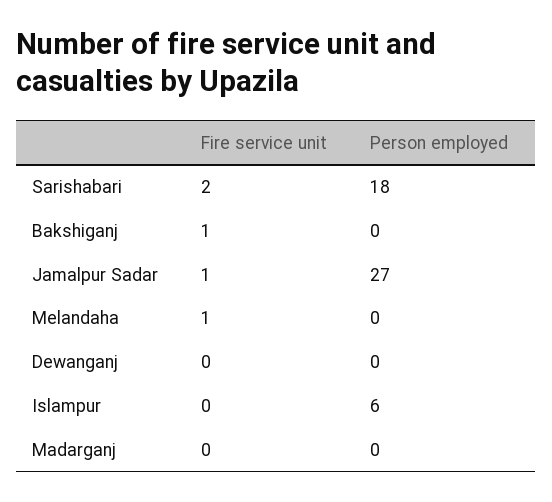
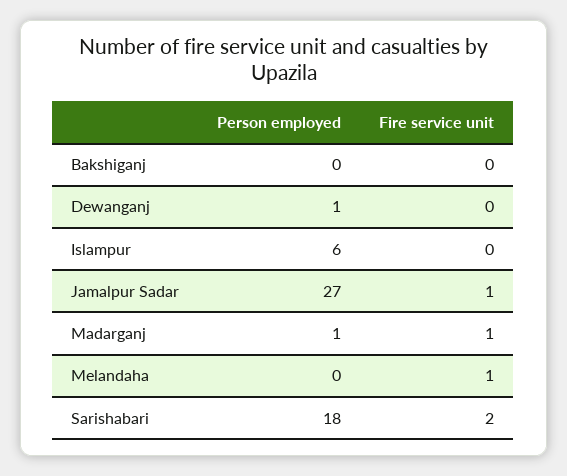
  {
    "Fire service unit": {
      "Sarishabari": 2,
-     "Bakshiganj": 1,
+     "Bakshiganj": 0,
      "Jamalpur Sadar": 1,
      "Melandaha": 1,
      "Dewanganj": 0,
      "Islampur": 0,
-     "Madarganj": 0
+     "Madarganj": 1
    },
    "Person employed": {
      "Sarishabari": 18,
      "Bakshiganj": 0,
      "Jamalpur Sadar": 27,
      "Melandaha": 0,
-     "Dewanganj": 0,
+     "Dewanganj": 1,
      "Islampur": 6,
-     "Madarganj": 0
+     "Madarganj": 1
    }
  }

